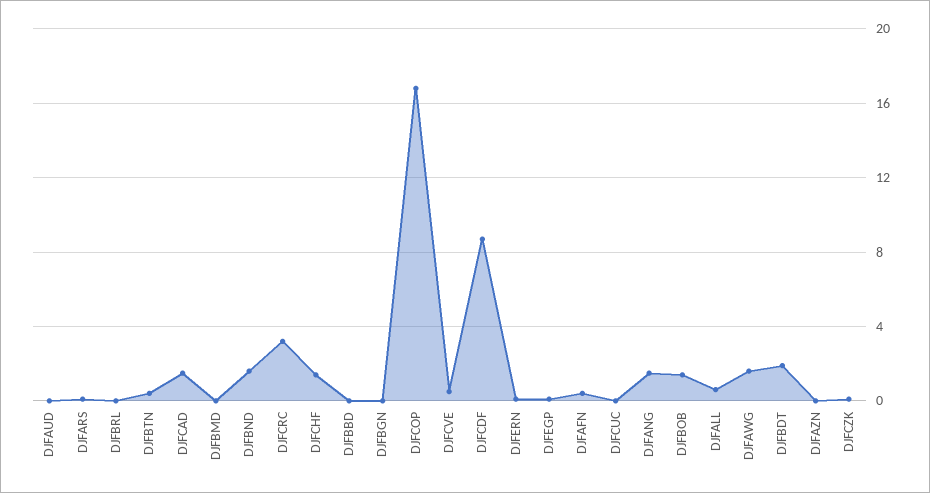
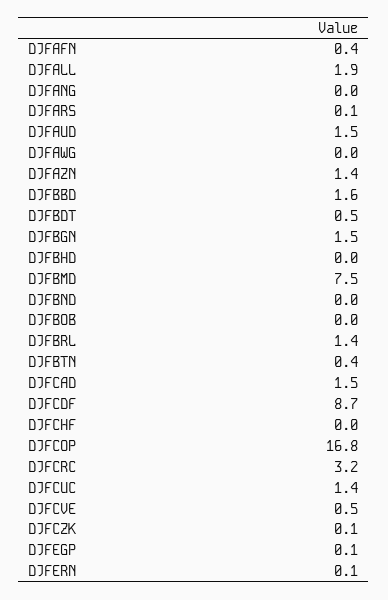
  {
-   "DJFAUD": 0,
+   "DJFAUD": 1.5,
    "DJFARS": 0.1,
-   "DJFBRL": 0,
+   "DJFBRL": 1.4,
    "DJFBTN": 0.4,
    "DJFCAD": 1.5,
-   "DJFBMD": 0,
+   "DJFBMD": 7.5,
-   "DJFBND": 1.5,
+   "DJFBND": 0,
    "DJFCRC": 3.2,
-   "DJFCHF": 1.5,
+   "DJFCHF": 0,
-   "DJFBBD": 0,
+   "DJFBBD": 1.6,
-   "DJFBGN": 0,
+   "DJFBGN": 1.5,
    "DJFCOP": 16.8,
    "DJFCVE": 0.5,
    "DJFCDF": 8.7,
    "DJFERN": 0.1,
    "DJFEGP": 0.1,
    "DJFAFN": 0.4,
-   "DJFCUC": 0,
+   "DJFCUC": 1.4,
-   "DJFANG": 1.5,
+   "DJFANG": 0,
-   "DJFBOB": 1.5,
+   "DJFBOB": 0,
-   "DJFALL": 0.5,
+   "DJFALL": 1.9,
-   "DJFAWG": 1.5,
+   "DJFAWG": 0,
-   "DJFBDT": 2,
+   "DJFBDT": 0.5,
-   "DJFAZN": 0,
+   "DJFAZN": 1.4,
-   "DJFCZK": 0.1
+   "DJFCZK": 0.1,
+   "DJFBHD": 0
  }

